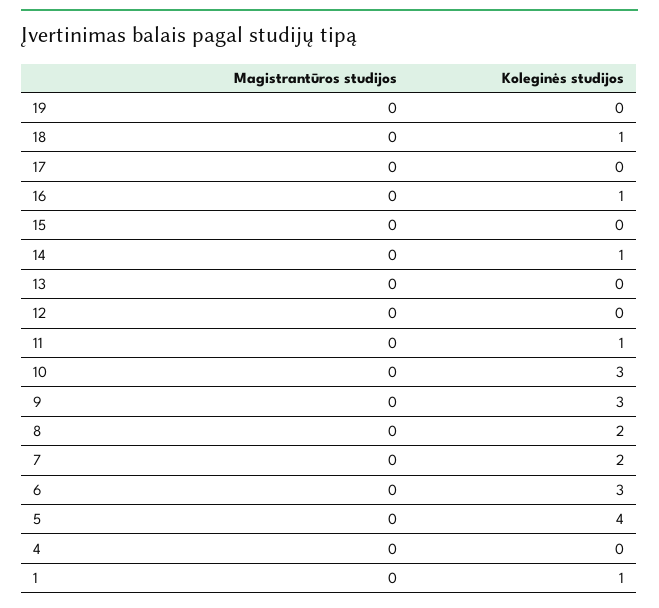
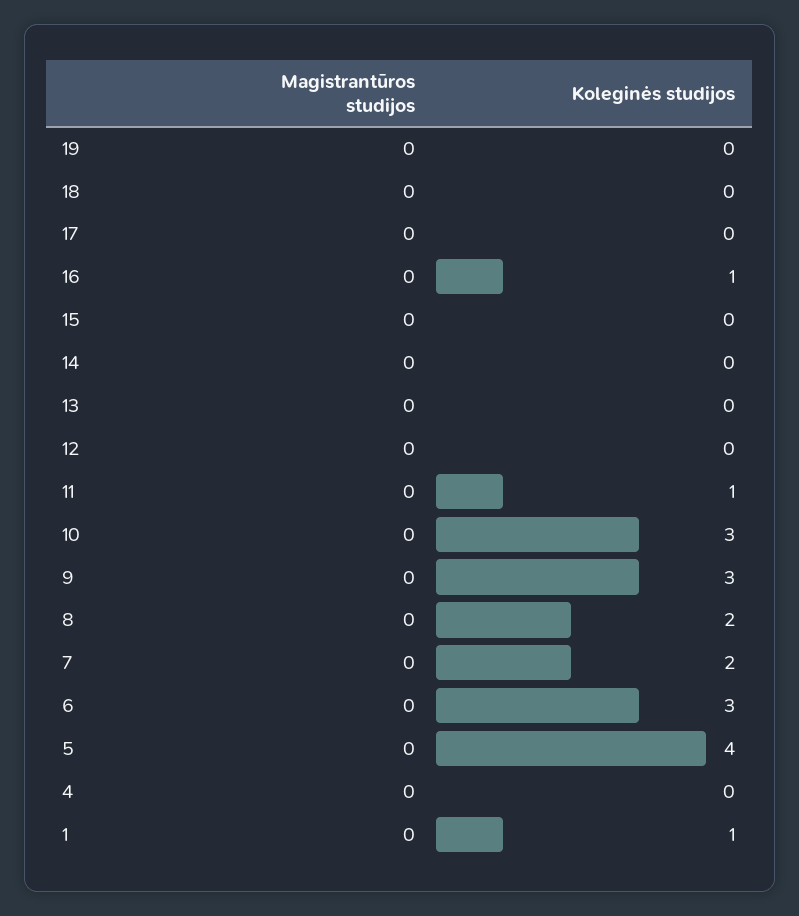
  {
    "Magistrantūros studijos": {
      "19": 0,
      "18": 0,
      "17": 0,
      "16": 0,
      "15": 0,
      "14": 0,
      "13": 0,
      "12": 0,
      "11": 0,
      "10": 0,
      "9": 0,
      "8": 0,
      "7": 0,
      "6": 0,
      "5": 0,
      "4": 0,
      "1": 0
    },
    "Koleginės studijos": {
      "19": 0,
-     "18": 1,
+     "18": 0,
      "17": 0,
      "16": 1,
      "15": 0,
-     "14": 1,
+     "14": 0,
      "13": 0,
      "12": 0,
      "11": 1,
      "10": 3,
      "9": 3,
      "8": 2,
      "7": 2,
      "6": 3,
      "5": 4,
      "4": 0,
      "1": 1
    }
  }

